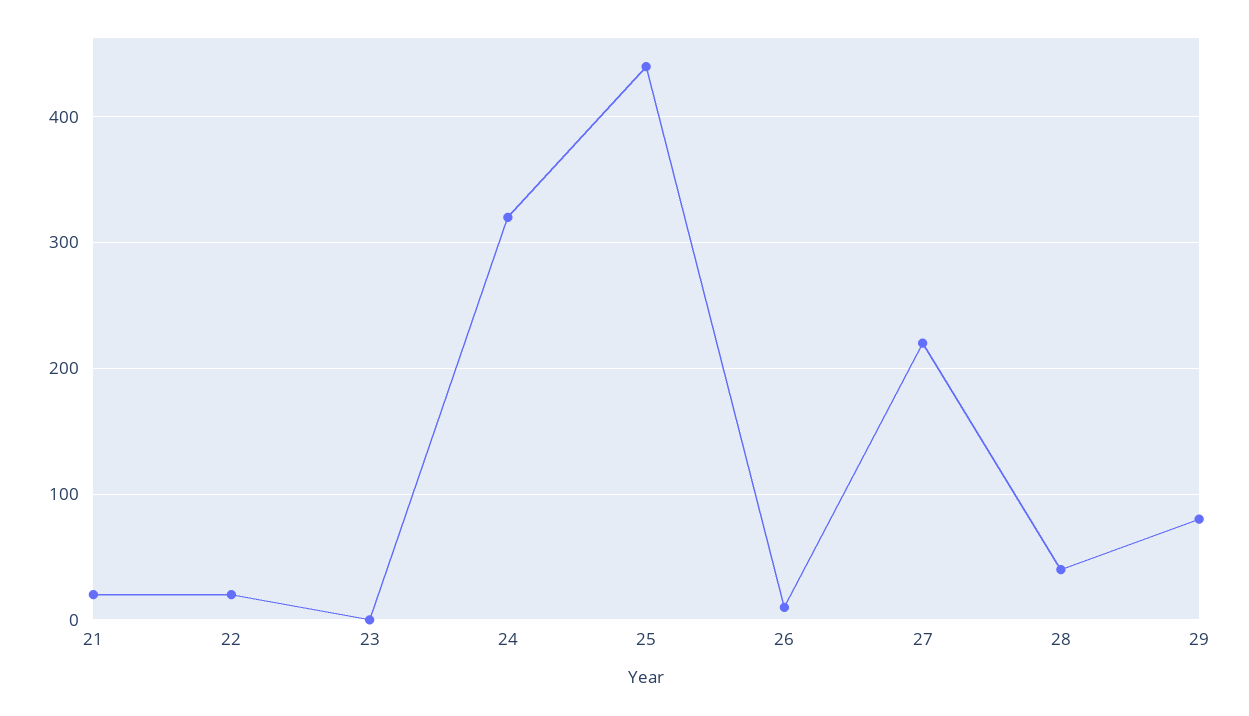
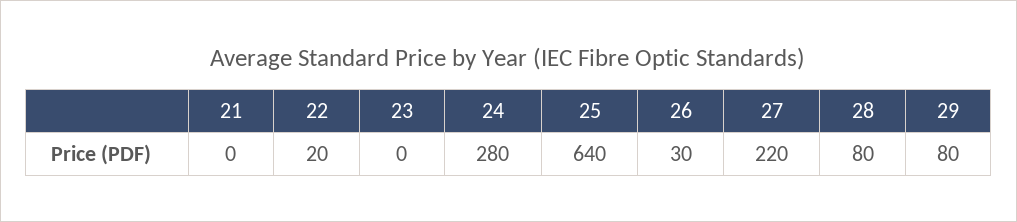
  {
-   "21": 20,
+   "21": 0,
    "22": 20,
    "23": 0,
-   "24": 320,
+   "24": 280,
-   "25": 440,
+   "25": 640,
-   "26": 10,
+   "26": 30,
    "27": 220,
-   "28": 40,
+   "28": 80,
    "29": 80
  }

